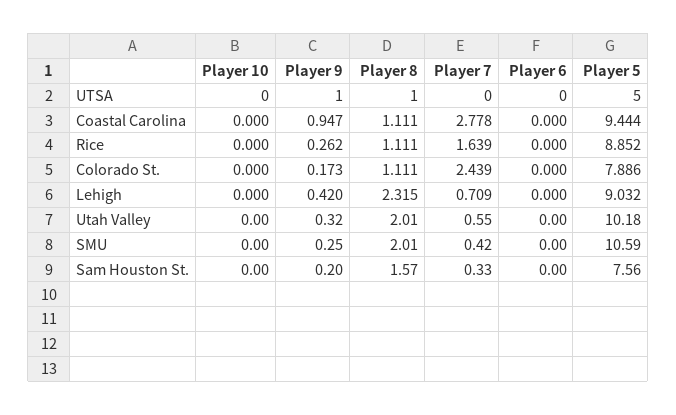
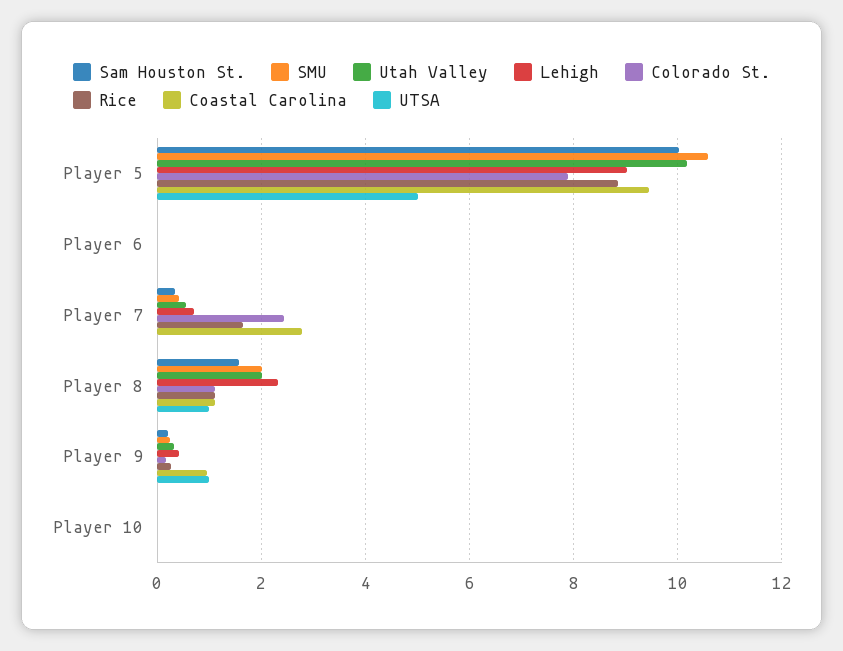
  {
    "UTSA": {
      "Player 10": 0,
      "Player 9": 1,
      "Player 8": 1,
      "Player 7": 0,
      "Player 6": 0,
      "Player 5": 5
    },
    "Coastal Carolina": {
      "Player 10": 0,
      "Player 9": 0.947,
      "Player 8": 1.111,
      "Player 7": 2.778,
      "Player 6": 0,
      "Player 5": 9.444
    },
    "Rice": {
      "Player 10": 0,
      "Player 9": 0.262,
      "Player 8": 1.111,
      "Player 7": 1.639,
      "Player 6": 0,
      "Player 5": 8.852
    },
    "Colorado St.": {
      "Player 10": 0,
      "Player 9": 0.173,
      "Player 8": 1.111,
      "Player 7": 2.439,
      "Player 6": 0,
      "Player 5": 7.886
    },
    "Lehigh": {
      "Player 10": 0,
      "Player 9": 0.42,
      "Player 8": 2.315,
      "Player 7": 0.709,
      "Player 6": 0,
      "Player 5": 9.032
    },
    "Utah Valley": {
      "Player 10": 0,
      "Player 9": 0.32,
      "Player 8": 2.01,
      "Player 7": 0.55,
      "Player 6": 0,
      "Player 5": 10.18
    },
    "SMU": {
      "Player 10": 0,
      "Player 9": 0.25,
      "Player 8": 2.01,
      "Player 7": 0.42,
      "Player 6": 0,
      "Player 5": 10.59
    },
    "Sam Houston St.": {
      "Player 10": 0,
      "Player 9": 0.2,
      "Player 8": 1.57,
      "Player 7": 0.33,
      "Player 6": 0,
-     "Player 5": 7.56
+     "Player 5": 10
    }
  }

